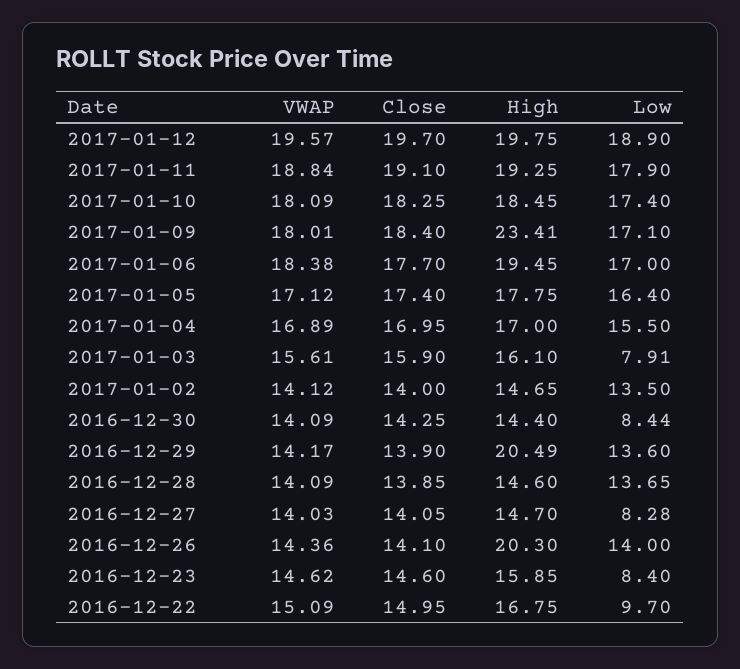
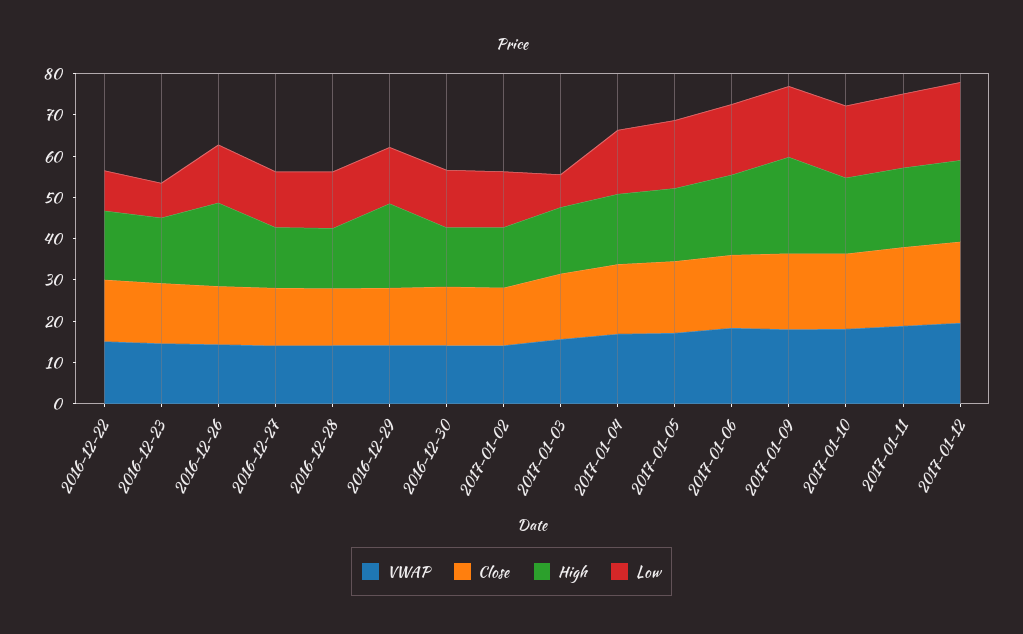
  {
    "VWAP": {
      "2017-01-12": 19.57,
      "2017-01-11": 18.84,
      "2017-01-10": 18.09,
      "2017-01-09": 18.01,
      "2017-01-06": 18.38,
      "2017-01-05": 17.12,
      "2017-01-04": 16.89,
      "2017-01-03": 15.61,
      "2017-01-02": 14.12,
      "2016-12-30": 14.09,
      "2016-12-29": 14.17,
      "2016-12-28": 14.09,
      "2016-12-27": 14.03,
      "2016-12-26": 14.36,
      "2016-12-23": 14.62,
      "2016-12-22": 15.09
    },
    "Close": {
      "2017-01-12": 19.7,
      "2017-01-11": 19.1,
      "2017-01-10": 18.25,
      "2017-01-09": 18.4,
      "2017-01-06": 17.7,
      "2017-01-05": 17.4,
      "2017-01-04": 16.95,
      "2017-01-03": 15.9,
      "2017-01-02": 14,
      "2016-12-30": 14.25,
      "2016-12-29": 13.9,
      "2016-12-28": 13.85,
      "2016-12-27": 14.05,
      "2016-12-26": 14.1,
      "2016-12-23": 14.6,
      "2016-12-22": 14.95
    },
    "High": {
      "2017-01-12": 19.75,
      "2017-01-11": 19.25,
      "2017-01-10": 18.45,
      "2017-01-09": 23.41,
      "2017-01-06": 19.45,
      "2017-01-05": 17.75,
      "2017-01-04": 17,
      "2017-01-03": 16.1,
      "2017-01-02": 14.65,
      "2016-12-30": 14.4,
      "2016-12-29": 20.49,
      "2016-12-28": 14.6,
      "2016-12-27": 14.7,
      "2016-12-26": 20.3,
      "2016-12-23": 15.85,
      "2016-12-22": 16.75
    },
    "Low": {
      "2017-01-12": 18.9,
      "2017-01-11": 17.9,
      "2017-01-10": 17.4,
      "2017-01-09": 17.1,
      "2017-01-06": 17,
      "2017-01-05": 16.4,
      "2017-01-04": 15.5,
      "2017-01-03": 7.91,
      "2017-01-02": 13.5,
-     "2016-12-30": 8.44,
+     "2016-12-30": 14,
      "2016-12-29": 13.6,
      "2016-12-28": 13.65,
-     "2016-12-27": 8.28,
+     "2016-12-27": 14,
      "2016-12-26": 14,
      "2016-12-23": 8.4,
      "2016-12-22": 9.7
    }
  }

